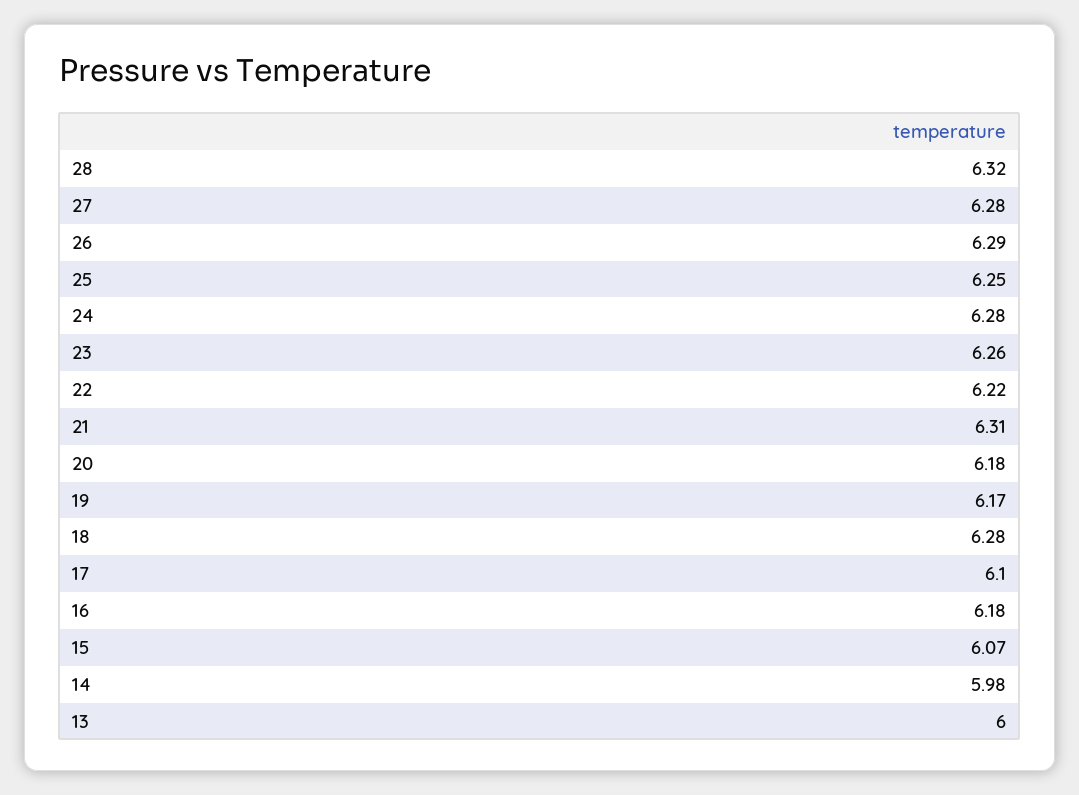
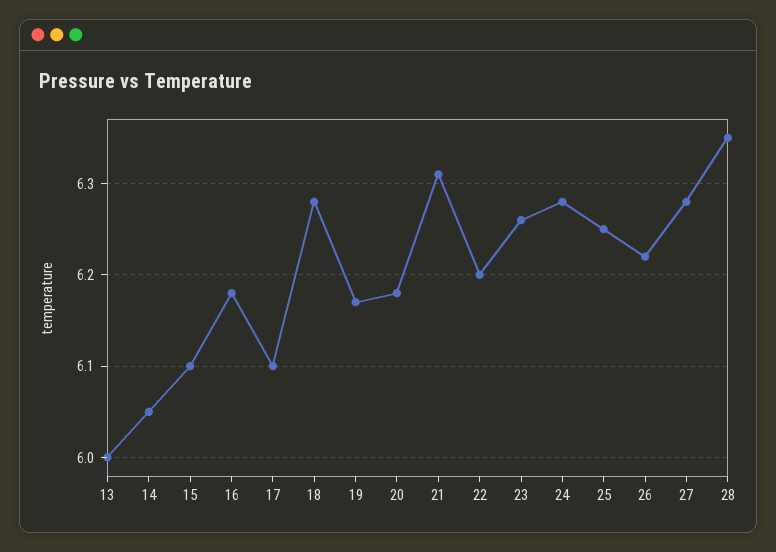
  {
-   "28": 6.32,
+   "28": 6.35,
    "27": 6.28,
-   "26": 6.29,
+   "26": 6.22,
    "25": 6.25,
    "24": 6.28,
    "23": 6.26,
-   "22": 6.22,
+   "22": 6.2,
    "21": 6.31,
    "20": 6.18,
    "19": 6.17,
    "18": 6.28,
    "17": 6.1,
    "16": 6.18,
-   "15": 6.07,
+   "15": 6.1,
-   "14": 5.98,
+   "14": 6.05,
    "13": 6
  }

